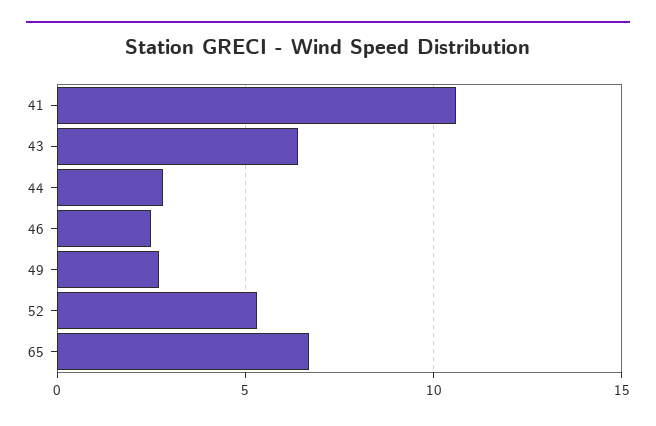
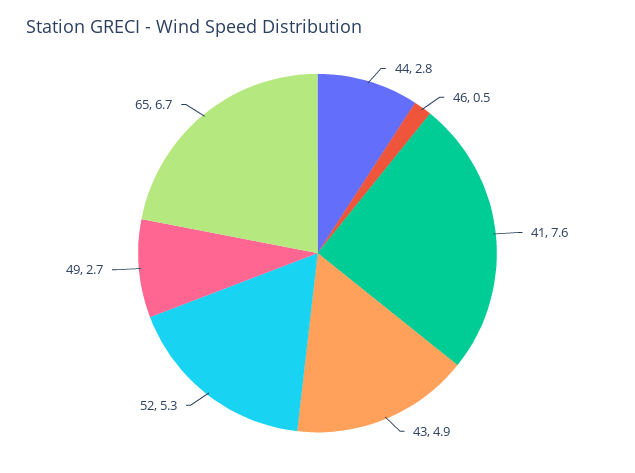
  {
-   "41": 10.5,
+   "41": 7.6,
-   "43": 6.5,
+   "43": 4.9,
    "44": 2.8,
-   "46": 2.5,
+   "46": 0.5,
    "49": 2.7,
    "52": 5.3,
    "65": 6.7
  }

